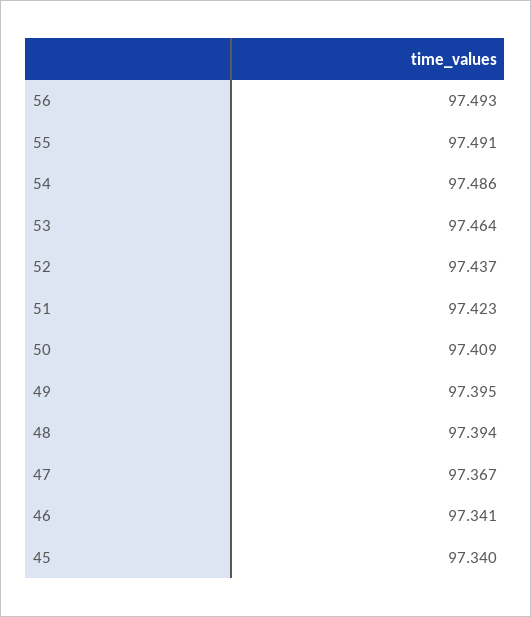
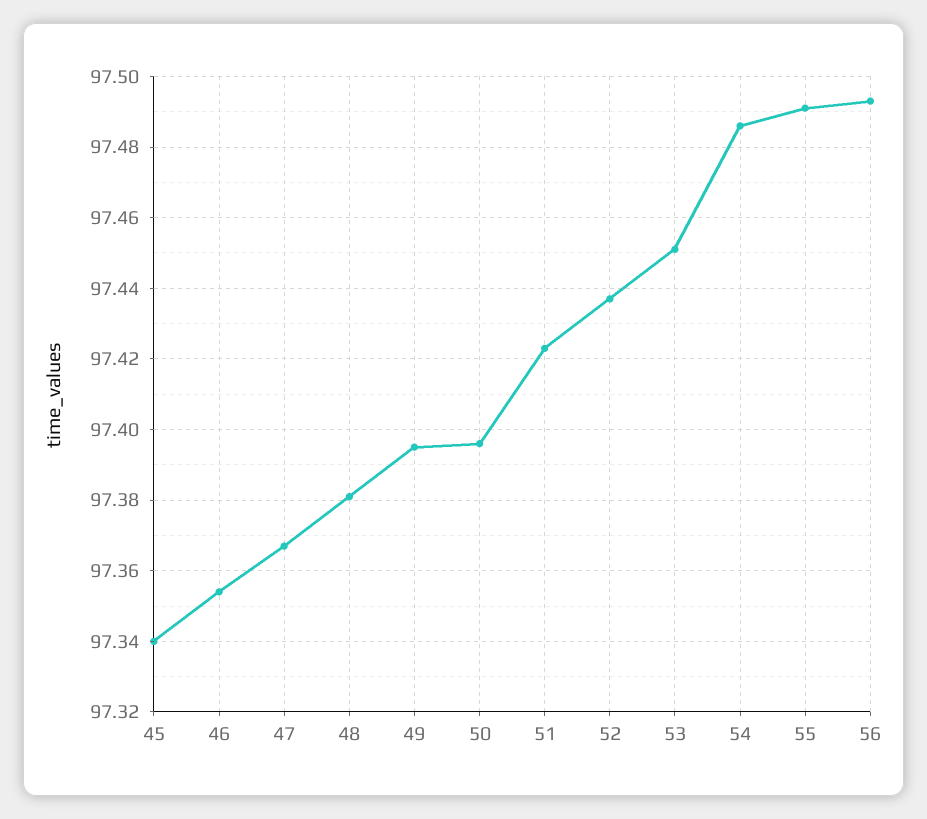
  {
    "56": 97.493,
    "55": 97.491,
    "54": 97.486,
-   "53": 97.464,
+   "53": 97.45,
    "52": 97.437,
    "51": 97.423,
-   "50": 97.409,
+   "50": 97.395,
    "49": 97.395,
-   "48": 97.394,
+   "48": 97.38,
    "47": 97.367,
-   "46": 97.341,
+   "46": 97.355,
    "45": 97.34
  }

